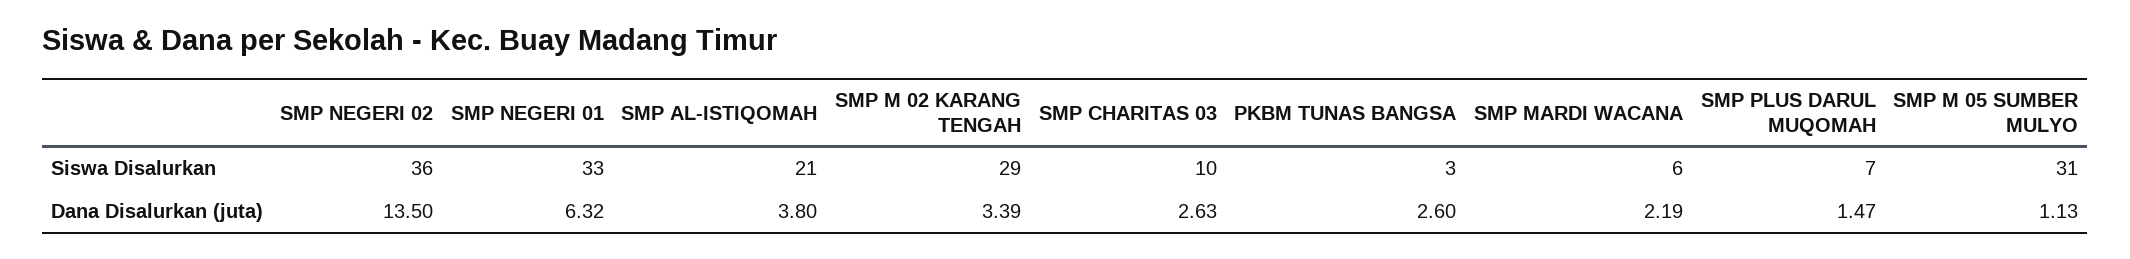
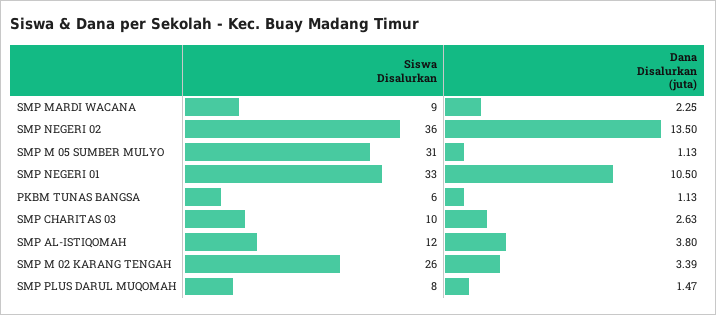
  {
    "SMP NEGERI 02": {
      "Siswa Disalurkan": 36,
      "Dana Disalurkan (juta)": 13.5
    },
    "SMP NEGERI 01": {
      "Siswa Disalurkan": 33,
-     "Dana Disalurkan (juta)": 6.32
+     "Dana Disalurkan (juta)": 10.5
    },
    "SMP AL-ISTIQOMAH": {
-     "Siswa Disalurkan": 21,
+     "Siswa Disalurkan": 12,
      "Dana Disalurkan (juta)": 3.8
    },
    "SMP M 02 KARANG TENGAH": {
-     "Siswa Disalurkan": 29,
+     "Siswa Disalurkan": 26,
      "Dana Disalurkan (juta)": 3.39
    },
    "SMP CHARITAS 03": {
      "Siswa Disalurkan": 10,
      "Dana Disalurkan (juta)": 2.63
    },
    "PKBM TUNAS BANGSA": {
-     "Siswa Disalurkan": 3,
+     "Siswa Disalurkan": 6,
-     "Dana Disalurkan (juta)": 2.6
+     "Dana Disalurkan (juta)": 1.13
    },
    "SMP MARDI WACANA": {
-     "Siswa Disalurkan": 6,
+     "Siswa Disalurkan": 9,
-     "Dana Disalurkan (juta)": 2.19
+     "Dana Disalurkan (juta)": 2.25
    },
    "SMP PLUS DARUL MUQOMAH": {
-     "Siswa Disalurkan": 7,
+     "Siswa Disalurkan": 8,
      "Dana Disalurkan (juta)": 1.47
    },
    "SMP M 05 SUMBER MULYO": {
      "Siswa Disalurkan": 31,
      "Dana Disalurkan (juta)": 1.13
    }
  }

